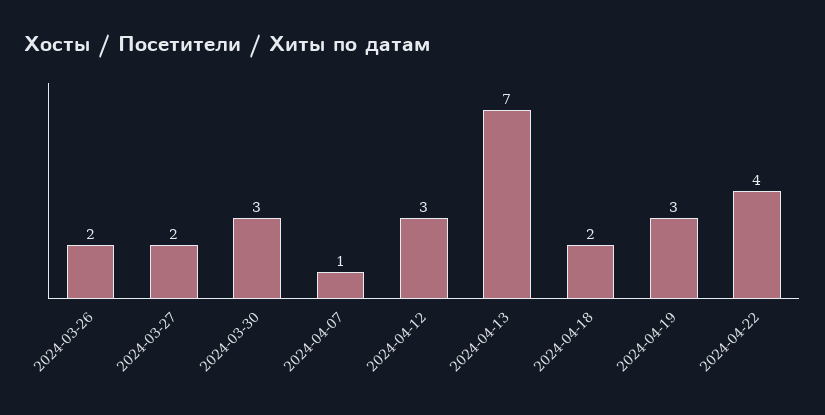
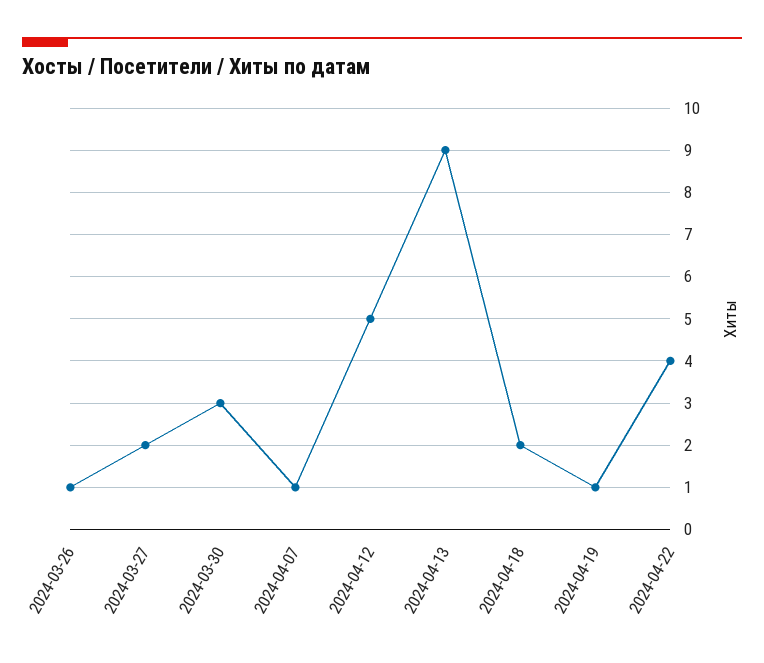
  {
-   "2024-03-26": 2,
+   "2024-03-26": 1,
    "2024-03-27": 2,
    "2024-03-30": 3,
    "2024-04-07": 1,
-   "2024-04-12": 3,
+   "2024-04-12": 5,
-   "2024-04-13": 7,
+   "2024-04-13": 9,
    "2024-04-18": 2,
-   "2024-04-19": 3,
+   "2024-04-19": 1,
    "2024-04-22": 4
  }

